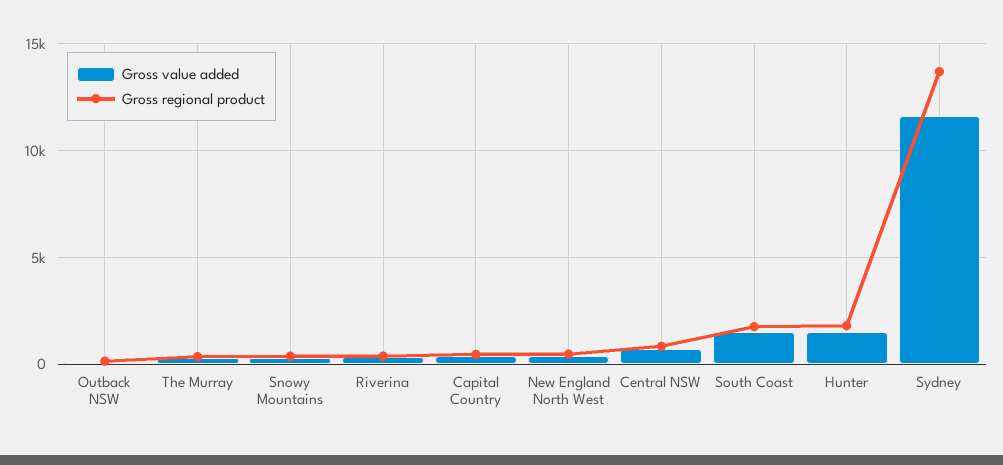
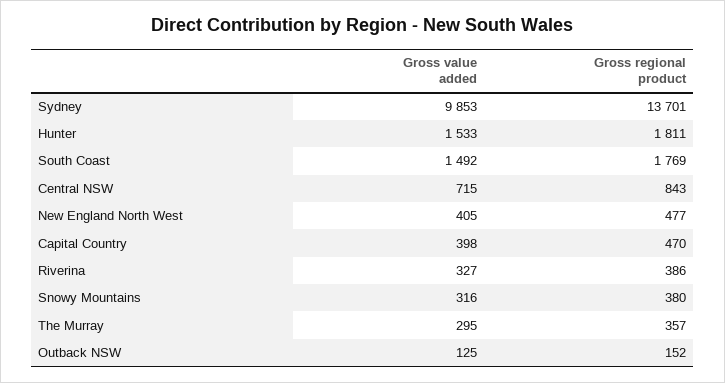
  {
    "Gross value added": {
      "Outback NSW": 125,
      "The Murray": 295,
      "Snowy Mountains": 316,
      "Riverina": 327,
      "Capital Country": 398,
      "New England North West": 405,
      "Central NSW": 715,
      "South Coast": 1492,
      "Hunter": 1533,
-     "Sydney": 11500
+     "Sydney": 9853
    },
    "Gross regional product": {
      "Outback NSW": 152,
      "The Murray": 357,
      "Snowy Mountains": 380,
      "Riverina": 386,
      "Capital Country": 470,
      "New England North West": 477,
      "Central NSW": 843,
      "South Coast": 1769,
      "Hunter": 1811,
      "Sydney": 13701
    }
  }

